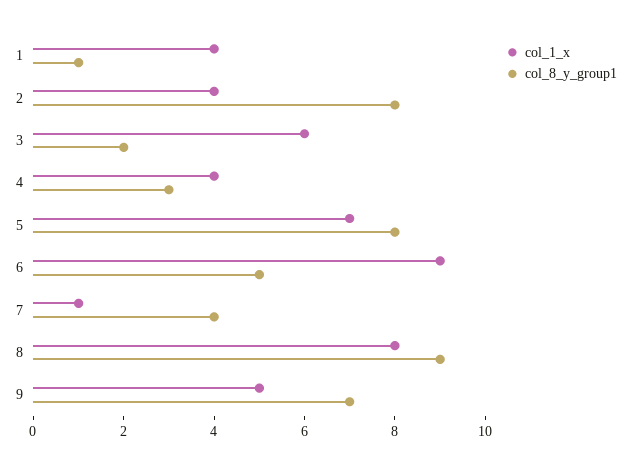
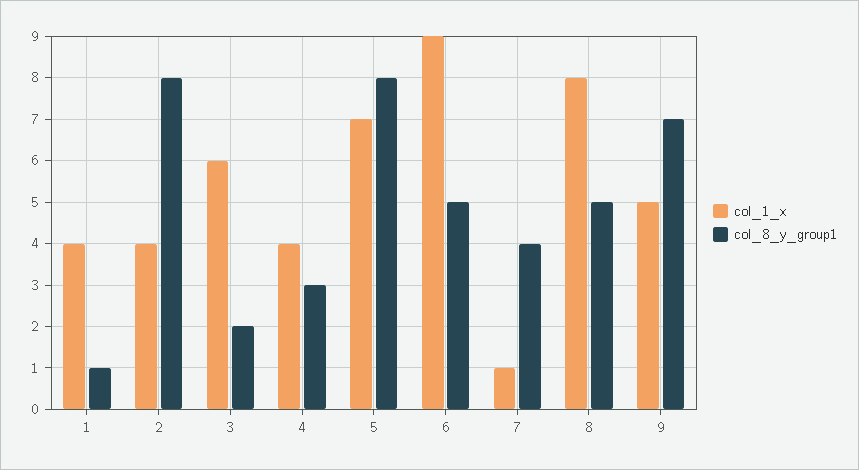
  {
    "col_1_x": {
      "1": 4,
      "2": 4,
      "3": 6,
      "4": 4,
      "5": 7,
      "6": 9,
      "7": 1,
      "8": 8,
      "9": 5
    },
    "col_8_y_group1": {
      "1": 1,
      "2": 8,
      "3": 2,
      "4": 3,
      "5": 8,
      "6": 5,
      "7": 4,
-     "8": 9,
+     "8": 5,
      "9": 7
    }
  }

